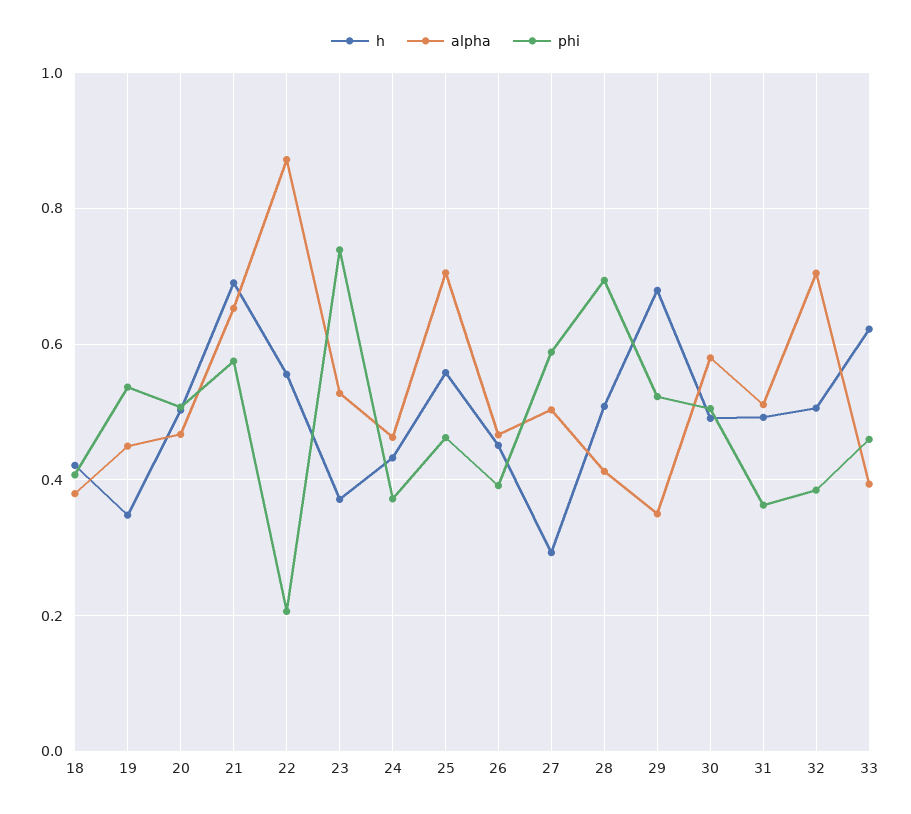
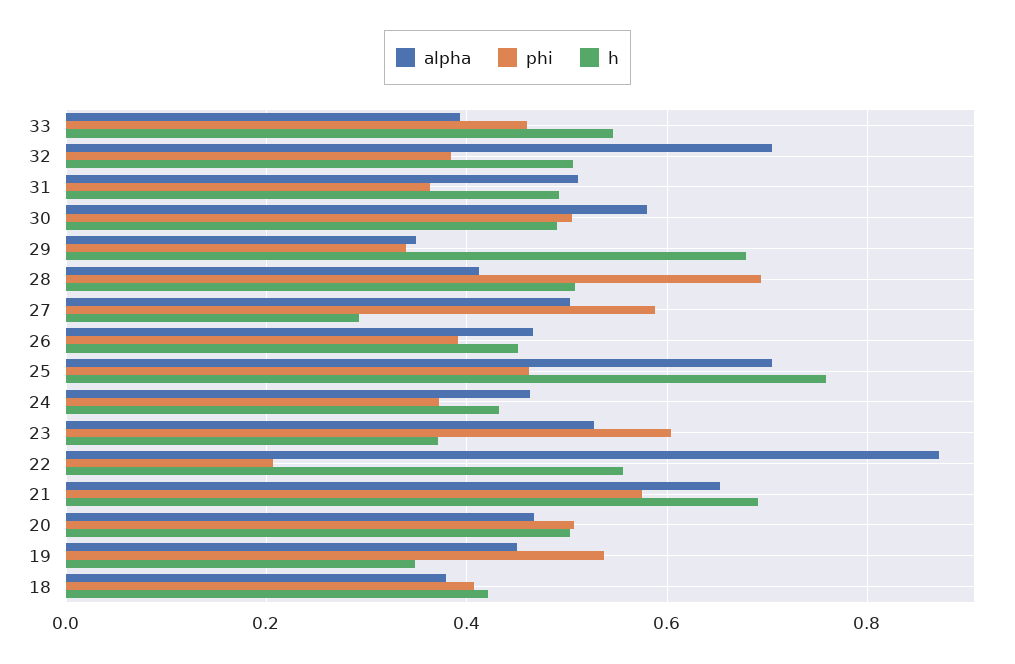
  {
    "h": {
      "18": 0.42,
      "19": 0.34,
      "20": 0.5,
      "21": 0.7,
      "22": 0.56,
      "23": 0.38,
      "24": 0.44,
-     "25": 0.56,
+     "25": 0.76,
      "26": 0.46,
      "27": 0.3,
      "28": 0.5,
      "29": 0.68,
      "30": 0.5,
      "31": 0.5,
      "32": 0.5,
-     "33": 0.62
+     "33": 0.54
    },
    "alpha": {
      "18": 0.38,
      "19": 0.44,
      "20": 0.46,
      "21": 0.66,
      "22": 0.88,
      "23": 0.52,
      "24": 0.46,
      "25": 0.7,
      "26": 0.46,
      "27": 0.5,
      "28": 0.42,
      "29": 0.34,
      "30": 0.58,
      "31": 0.52,
      "32": 0.7,
      "33": 0.4
    },
    "phi": {
      "18": 0.4,
      "19": 0.54,
      "20": 0.5,
      "21": 0.58,
      "22": 0.2,
-     "23": 0.74,
+     "23": 0.6,
      "24": 0.38,
      "25": 0.46,
      "26": 0.4,
      "27": 0.58,
      "28": 0.7,
-     "29": 0.52,
+     "29": 0.34,
      "30": 0.5,
      "31": 0.36,
      "32": 0.38,
      "33": 0.46
    }
  }

